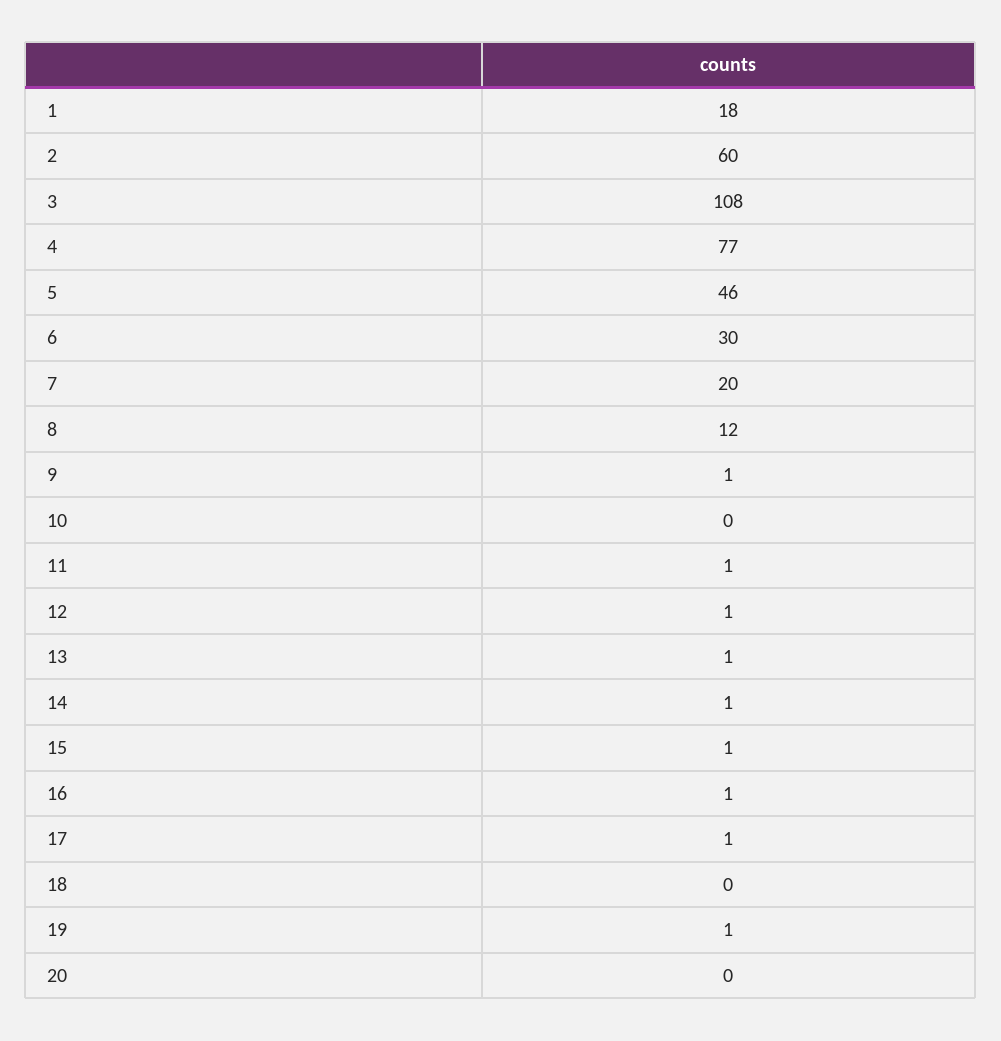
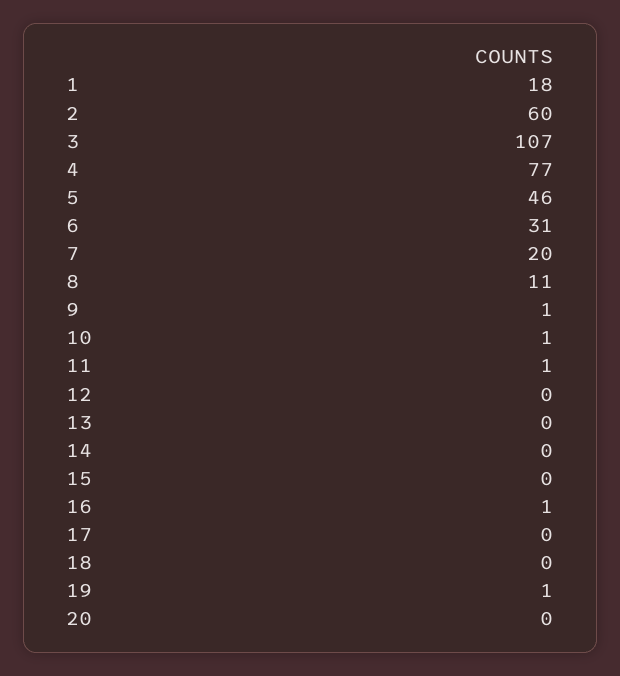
  {
    "1": 18,
    "2": 60,
-   "3": 108,
+   "3": 107,
    "4": 77,
    "5": 46,
-   "6": 30,
+   "6": 31,
    "7": 20,
-   "8": 12,
+   "8": 11,
    "9": 1,
-   "10": 0,
+   "10": 1,
    "11": 1,
-   "12": 1,
+   "12": 0,
-   "13": 1,
+   "13": 0,
-   "14": 1,
+   "14": 0,
-   "15": 1,
+   "15": 0,
    "16": 1,
-   "17": 1,
+   "17": 0,
    "18": 0,
    "19": 1,
    "20": 0
  }

